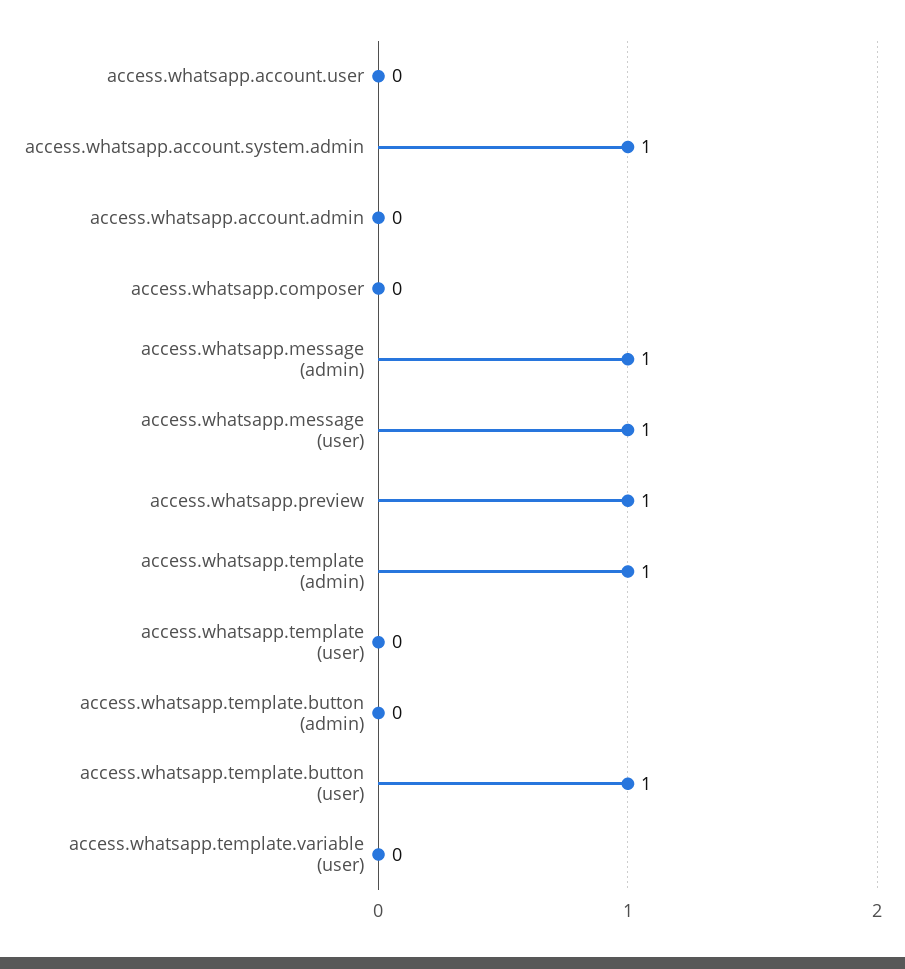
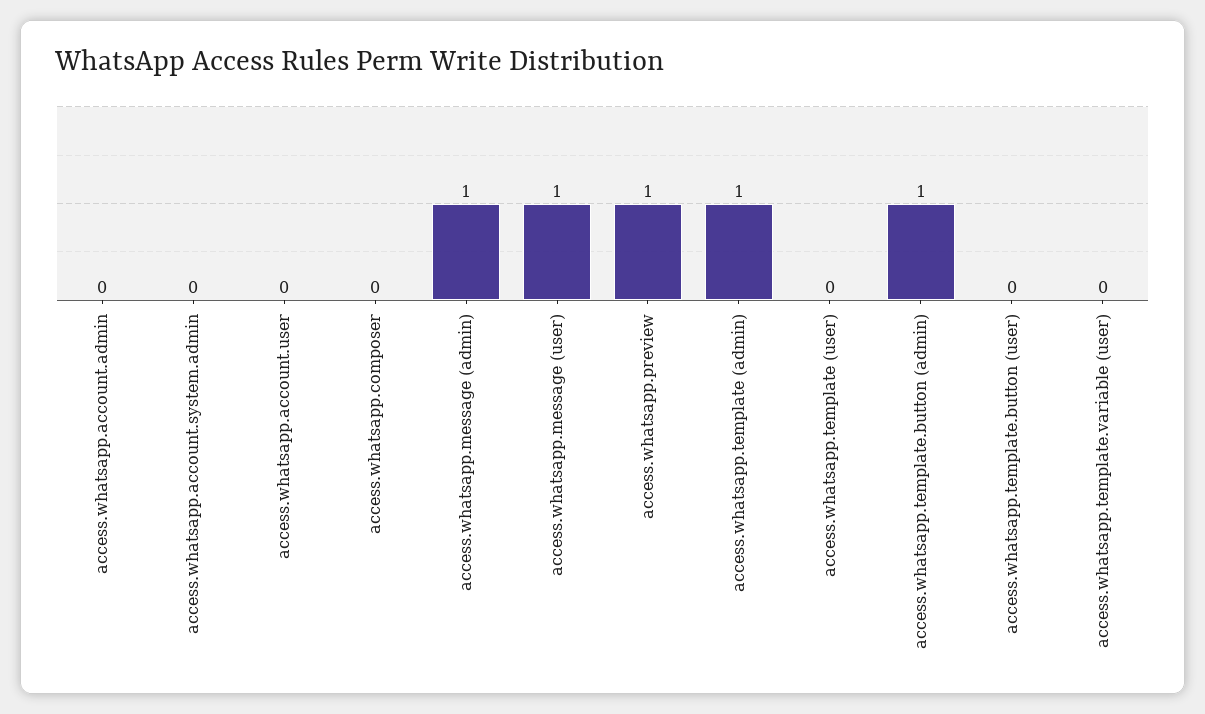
  {
    "access.whatsapp.account.user": 0,
-   "access.whatsapp.account.system.admin": 1,
+   "access.whatsapp.account.system.admin": 0,
    "access.whatsapp.account.admin": 0,
    "access.whatsapp.composer": 0,
    "access.whatsapp.message (admin)": 1,
    "access.whatsapp.message (user)": 1,
    "access.whatsapp.preview": 1,
    "access.whatsapp.template (admin)": 1,
    "access.whatsapp.template (user)": 0,
-   "access.whatsapp.template.button (admin)": 0,
+   "access.whatsapp.template.button (admin)": 1,
-   "access.whatsapp.template.button (user)": 1,
+   "access.whatsapp.template.button (user)": 0,
    "access.whatsapp.template.variable (user)": 0
  }

